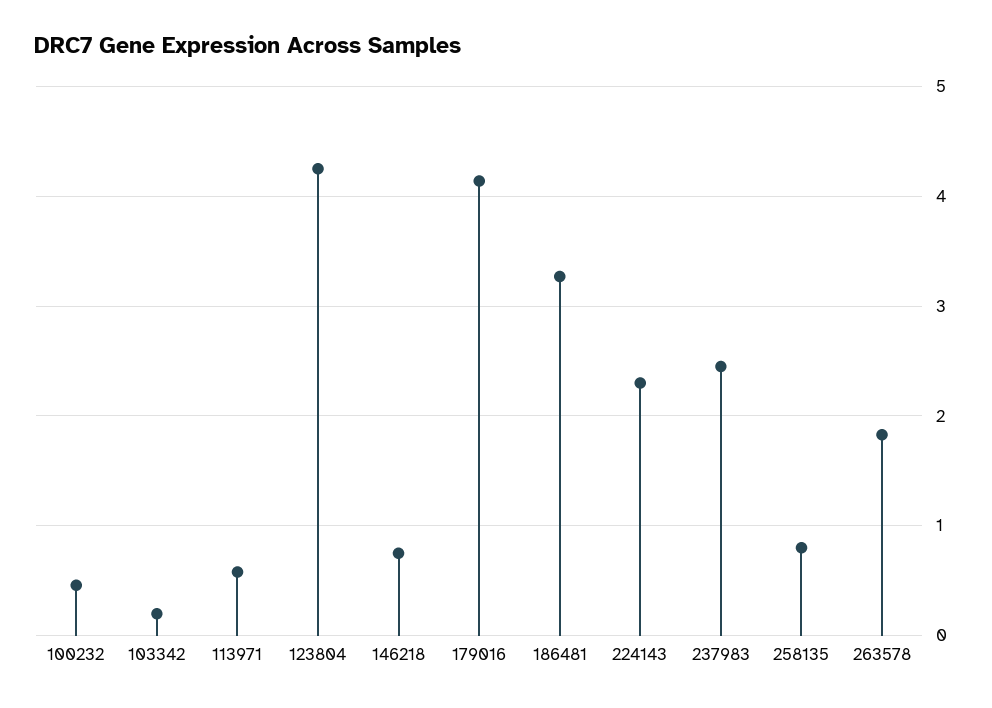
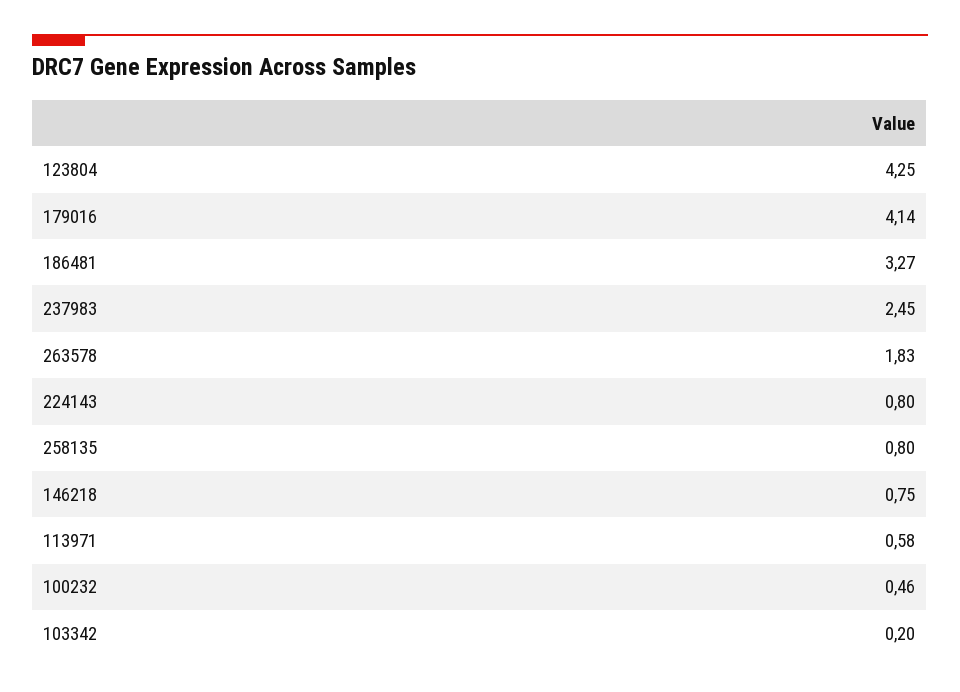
  {
    "100232": 0.46,
    "103342": 0.2,
    "113971": 0.58,
    "123804": 4.25,
    "146218": 0.75,
    "179016": 4.14,
    "186481": 3.27,
-   "224143": 2.3,
+   "224143": 0.8,
    "237983": 2.45,
    "258135": 0.8,
    "263578": 1.83
  }

